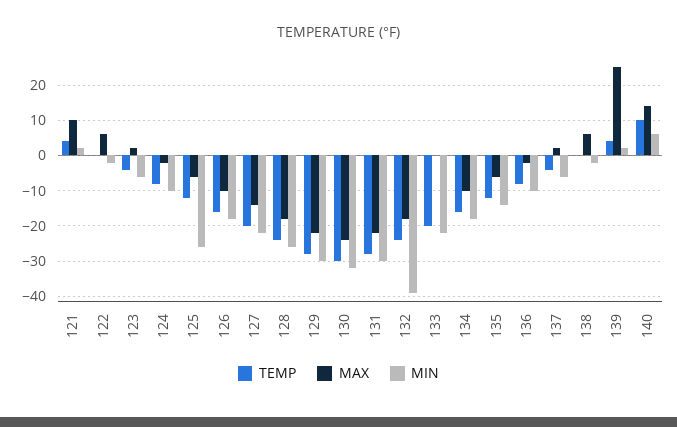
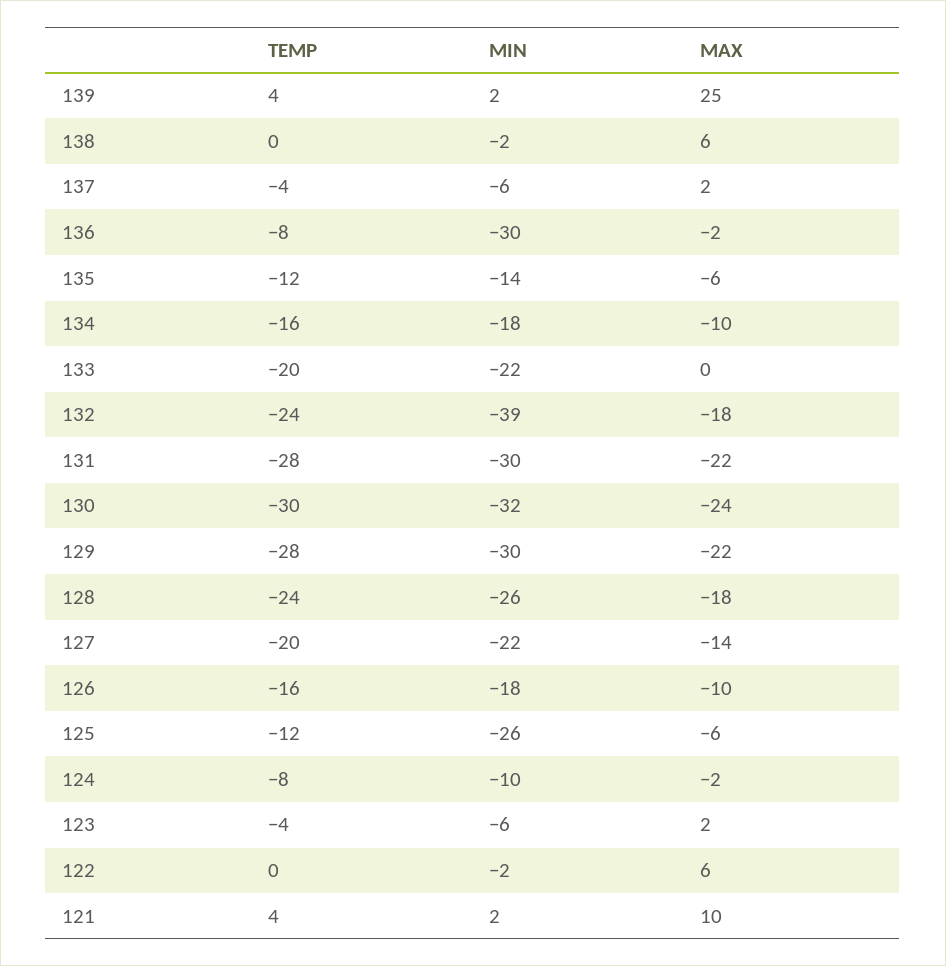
  {
    "TEMP": {
      "121": 4,
      "122": 0,
      "123": -4,
      "124": -8,
      "125": -12,
      "126": -16,
      "127": -20,
      "128": -24,
      "129": -28,
      "130": -30,
      "131": -28,
      "132": -24,
      "133": -20,
      "134": -16,
      "135": -12,
      "136": -8,
      "137": -4,
      "138": 0,
-     "139": 4,
+     "139": 4
-     "140": 10
    },
    "MAX": {
      "121": 10,
      "122": 6,
      "123": 2,
      "124": -2,
      "125": -6,
      "126": -10,
      "127": -14,
      "128": -18,
      "129": -22,
      "130": -24,
      "131": -22,
      "132": -18,
      "133": 0,
      "134": -10,
      "135": -6,
      "136": -2,
      "137": 2,
      "138": 6,
-     "139": 25,
+     "139": 25
-     "140": 15
    },
    "MIN": {
      "121": 2,
      "122": -2,
      "123": -6,
      "124": -10,
      "125": -26,
      "126": -18,
      "127": -22,
      "128": -26,
      "129": -30,
      "130": -32,
      "131": -30,
      "132": -39,
      "133": -22,
      "134": -18,
      "135": -14,
-     "136": -10,
+     "136": -30,
      "137": -6,
      "138": -2,
-     "139": 2,
+     "139": 2
-     "140": 5
    }
  }

